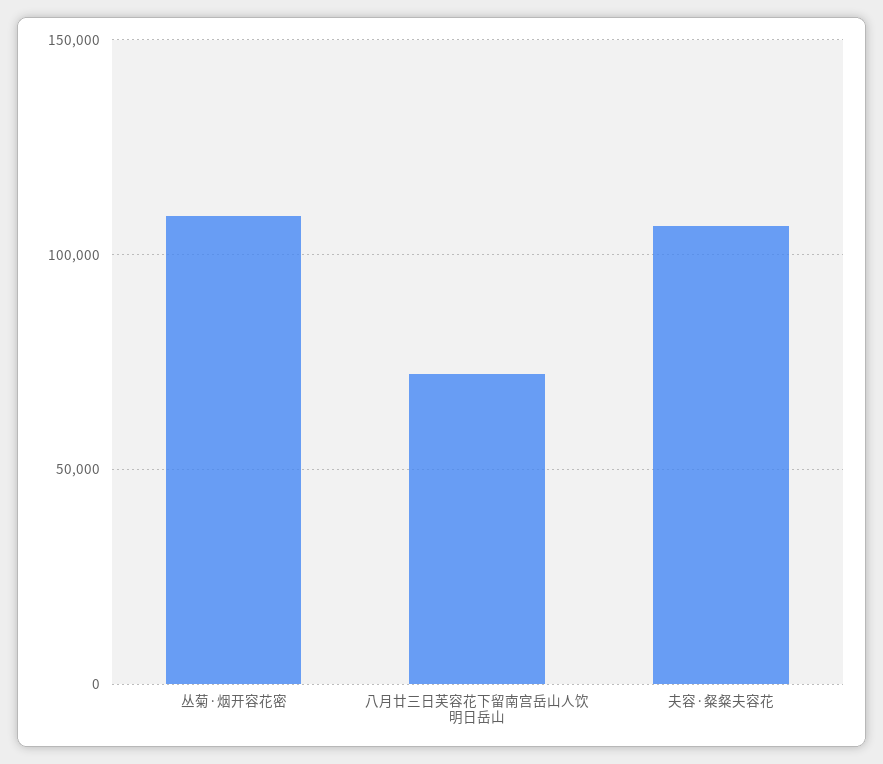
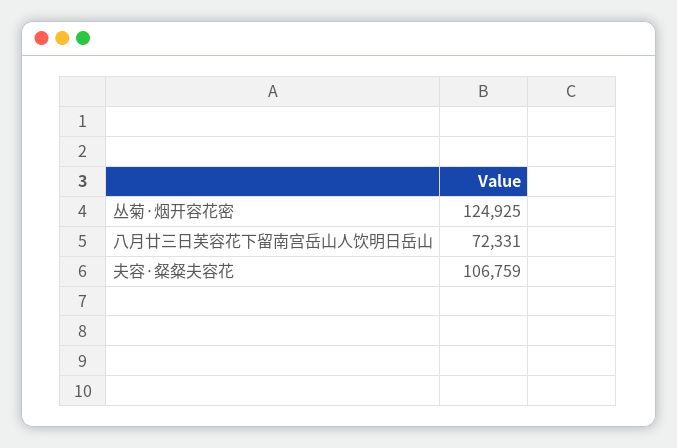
  {
-   "丛菊·烟开容花密": 110000,
+   "丛菊·烟开容花密": 124925,
    "八月廿三日芙容花下留南宫岳山人饮明日岳山": 72331,
    "夫容·粲粲夫容花": 106759
  }

